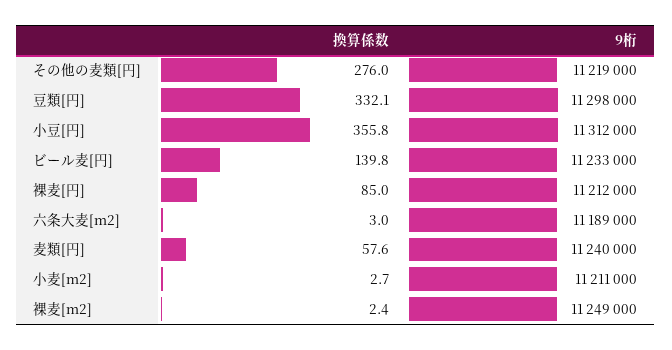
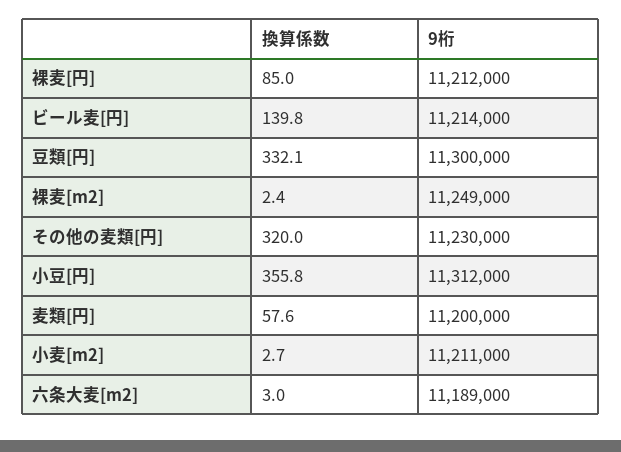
  {
    "換算係数": {
-     "その他の麦類[円]": 276,
+     "その他の麦類[円]": 320,
      "豆類[円]": 332.1,
      "小豆[円]": 355.8,
      "ビール麦[円]": 139.8,
      "裸麦[円]": 85,
      "六条大麦[m2]": 3,
      "麦類[円]": 57.6,
      "小麦[m2]": 2.7,
      "裸麦[m2]": 2.4
    },
    "9桁": {
-     "その他の麦類[円]": 11219000,
+     "その他の麦類[円]": 11230000,
-     "豆類[円]": 11298000,
+     "豆類[円]": 11300000,
      "小豆[円]": 11312000,
-     "ビール麦[円]": 11233000,
+     "ビール麦[円]": 11214000,
      "裸麦[円]": 11212000,
      "六条大麦[m2]": 11189000,
-     "麦類[円]": 11240000,
+     "麦類[円]": 11200000,
      "小麦[m2]": 11211000,
      "裸麦[m2]": 11249000
    }
  }

